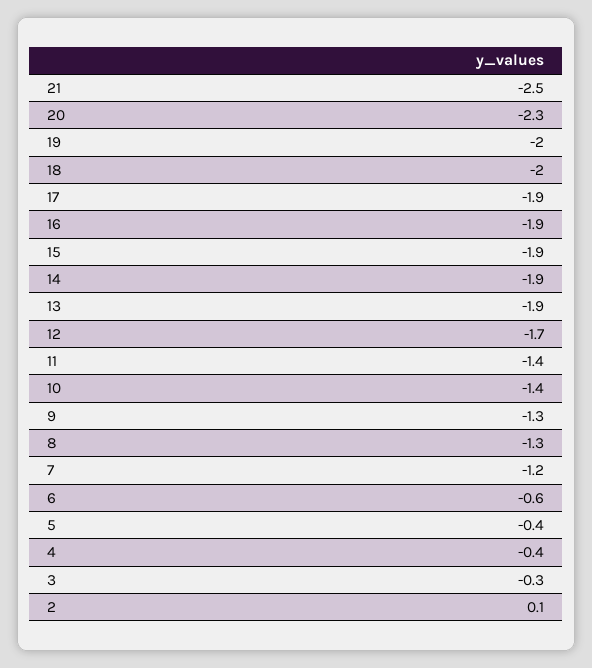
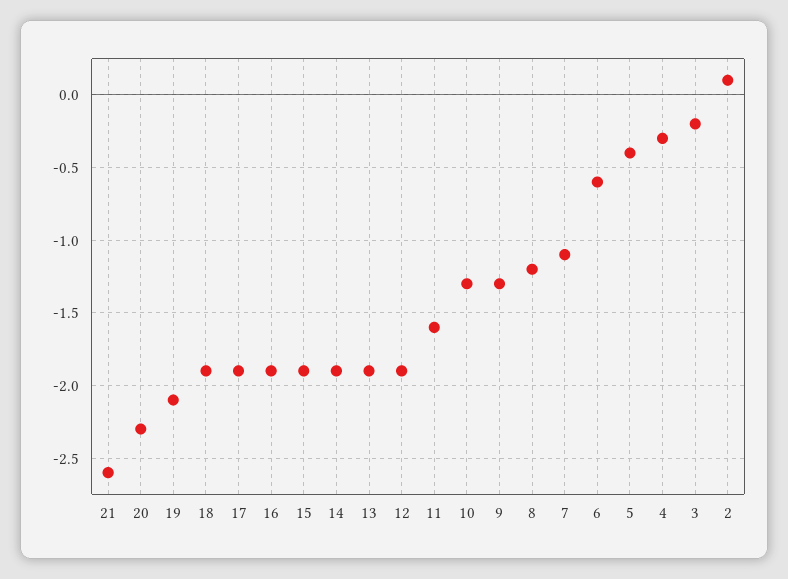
  {
-   "21": -2.5,
+   "21": -2.6,
    "20": -2.3,
-   "19": -2,
+   "19": -2.1,
-   "18": -2,
+   "18": -1.9,
    "17": -1.9,
    "16": -1.9,
    "15": -1.9,
    "14": -1.9,
    "13": -1.9,
-   "12": -1.7,
+   "12": -1.9,
-   "11": -1.4,
+   "11": -1.6,
-   "10": -1.4,
+   "10": -1.3,
    "9": -1.3,
-   "8": -1.3,
+   "8": -1.2,
-   "7": -1.2,
+   "7": -1.1,
    "6": -0.6,
    "5": -0.4,
-   "4": -0.4,
+   "4": -0.3,
-   "3": -0.3,
+   "3": -0.2,
    "2": 0.1
  }

